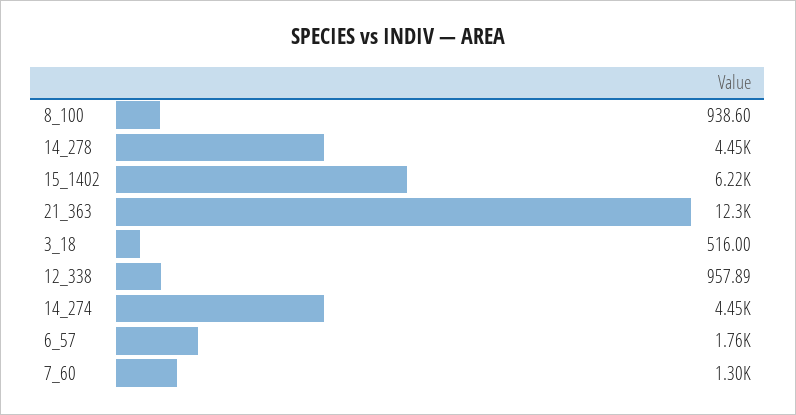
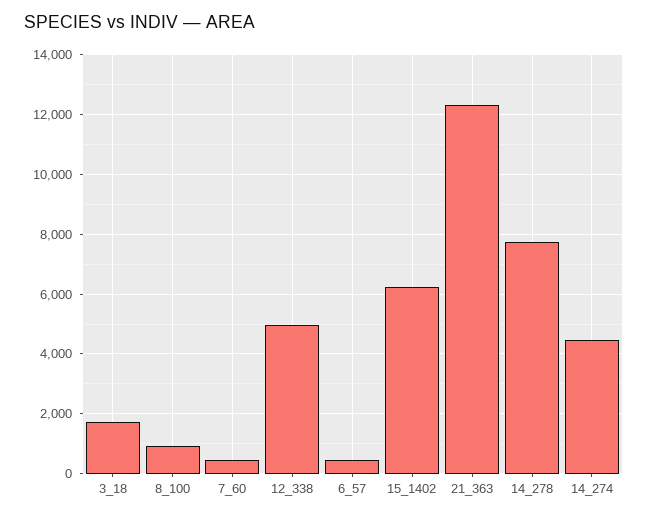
  {
    "8_100": 938.6,
-   "14_278": 4450,
+   "14_278": 7750,
    "15_1402": 6220,
    "21_363": 12300,
-   "3_18": 516,
+   "3_18": 1750,
-   "12_338": 957.89,
+   "12_338": 5000,
    "14_274": 4450,
-   "6_57": 1760,
+   "6_57": 500,
-   "7_60": 1300
+   "7_60": 500
  }

